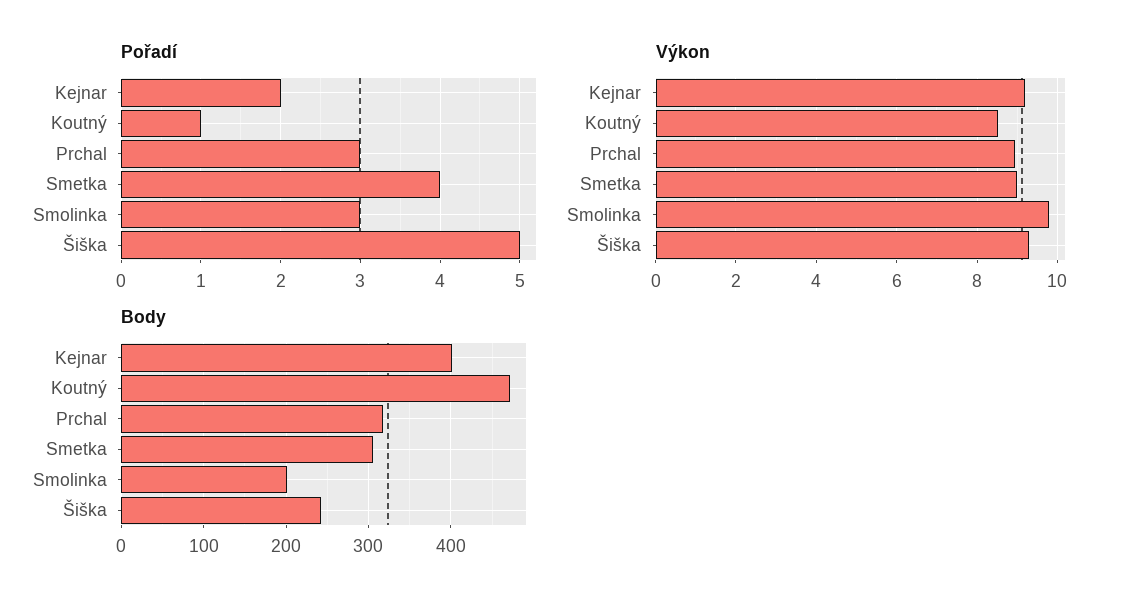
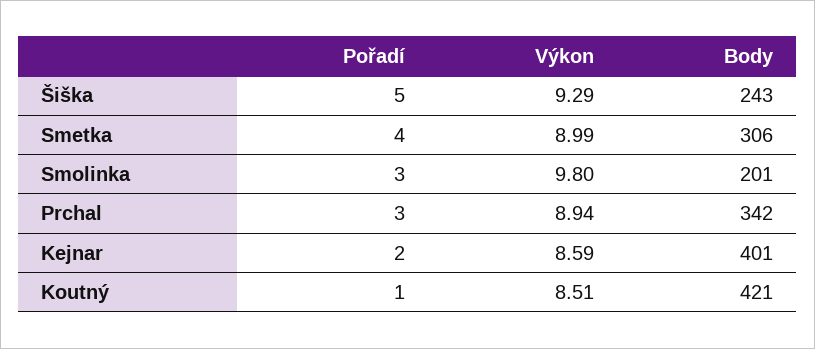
  {
    "Pořadí": {
      "Kejnar": 2,
      "Koutný": 1,
      "Prchal": 3,
      "Smetka": 4,
      "Smolinka": 3,
      "Šiška": 5
    },
    "Výkon": {
-     "Kejnar": 9.2,
+     "Kejnar": 8.59,
      "Koutný": 8.51,
      "Prchal": 8.94,
      "Smetka": 8.99,
      "Smolinka": 9.8,
      "Šiška": 9.29
    },
    "Body": {
      "Kejnar": 401,
-     "Koutný": 470,
+     "Koutný": 421,
-     "Prchal": 320,
+     "Prchal": 342,
      "Smetka": 306,
      "Smolinka": 201,
      "Šiška": 243
    }
  }

